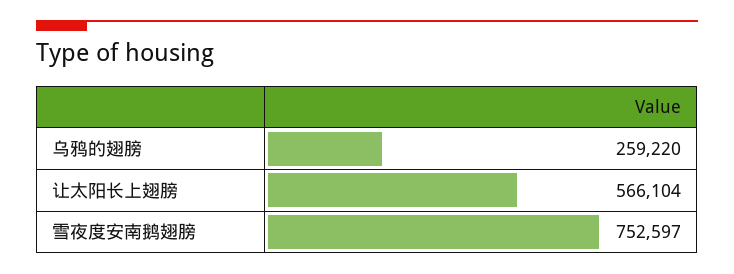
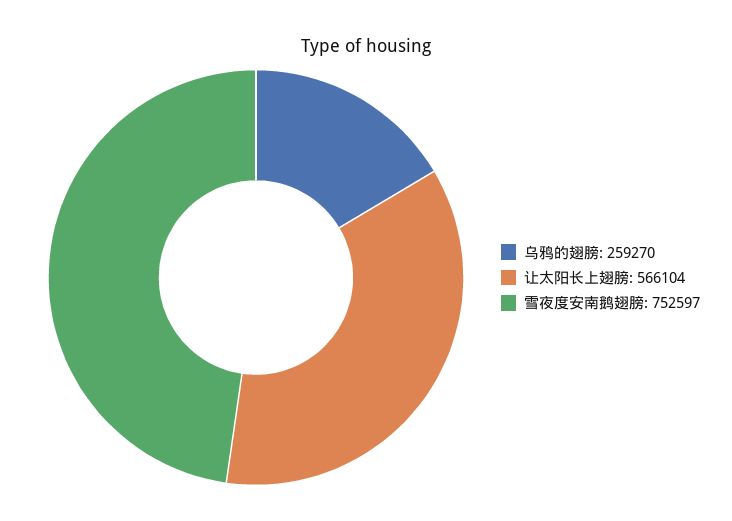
  {
-   "乌鸦的翅膀": 259220,
+   "乌鸦的翅膀": 259270,
    "让太阳长上翅膀": 566104,
    "雪夜度安南鹅翅膀": 752597
  }

